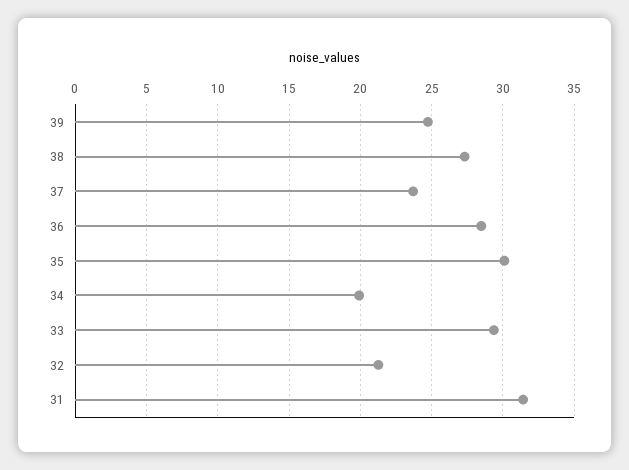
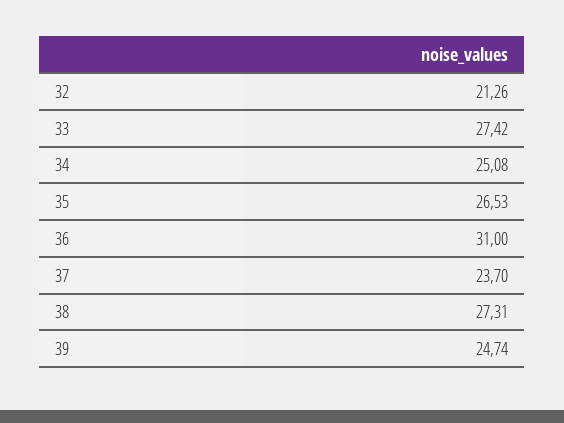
  {
    "39": 24.74,
    "38": 27.31,
    "37": 23.7,
-   "36": 28.5,
+   "36": 31,
-   "35": 30,
+   "35": 26.53,
-   "34": 20,
+   "34": 25.08,
-   "33": 29.5,
+   "33": 27.42,
-   "32": 21.26,
+   "32": 21.26
-   "31": 31.5
  }

